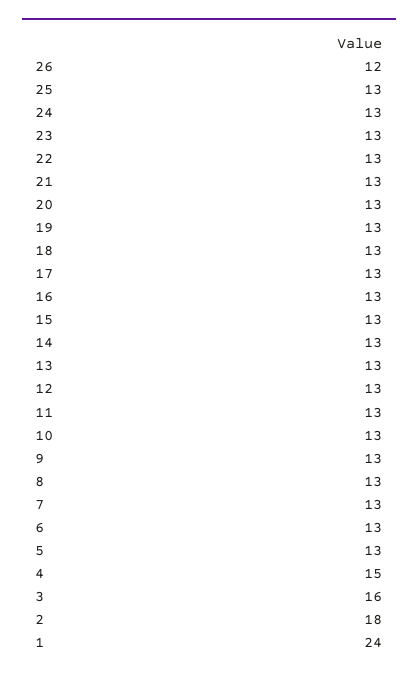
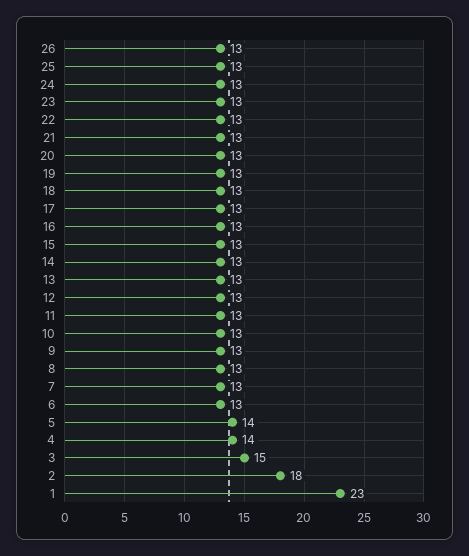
  {
-   "26": 12,
+   "26": 13,
    "25": 13,
    "24": 13,
    "23": 13,
    "22": 13,
    "21": 13,
    "20": 13,
    "19": 13,
    "18": 13,
    "17": 13,
    "16": 13,
    "15": 13,
    "14": 13,
    "13": 13,
    "12": 13,
    "11": 13,
    "10": 13,
    "9": 13,
    "8": 13,
    "7": 13,
    "6": 13,
-   "5": 13,
+   "5": 14,
-   "4": 15,
+   "4": 14,
-   "3": 16,
+   "3": 15,
    "2": 18,
-   "1": 24
+   "1": 23
  }

